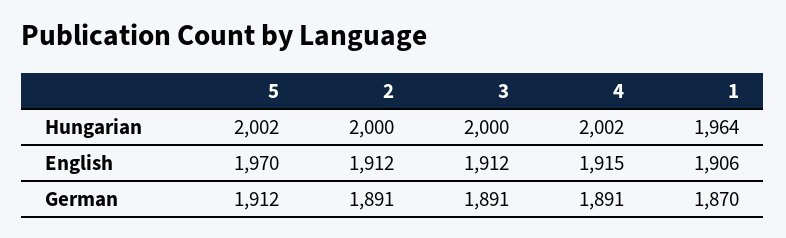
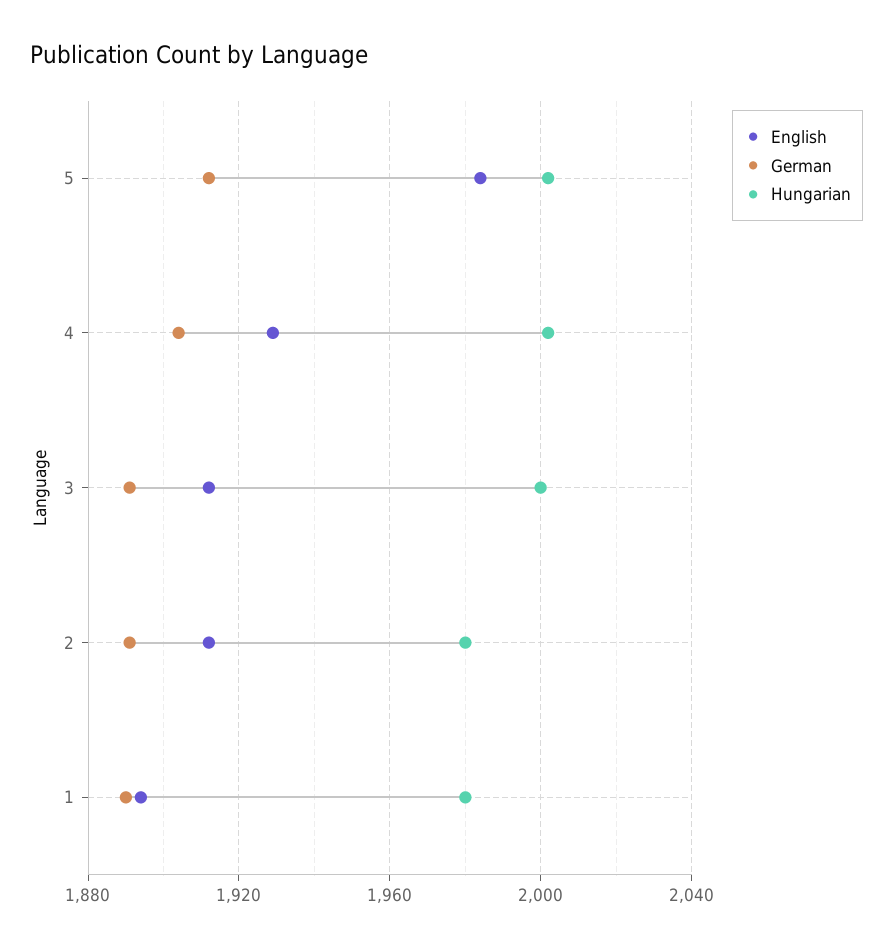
  {
    "Hungarian": {
      "5": 2002,
-     "2": 2000,
+     "2": 1980,
      "3": 2000,
      "4": 2002,
-     "1": 1964
+     "1": 1980
    },
    "English": {
-     "5": 1970,
+     "5": 1985,
      "2": 1912,
      "3": 1912,
-     "4": 1915,
+     "4": 1930,
-     "1": 1906
+     "1": 1895
    },
    "German": {
      "5": 1912,
      "2": 1891,
      "3": 1891,
-     "4": 1891,
+     "4": 1905,
-     "1": 1870
+     "1": 1890
    }
  }

